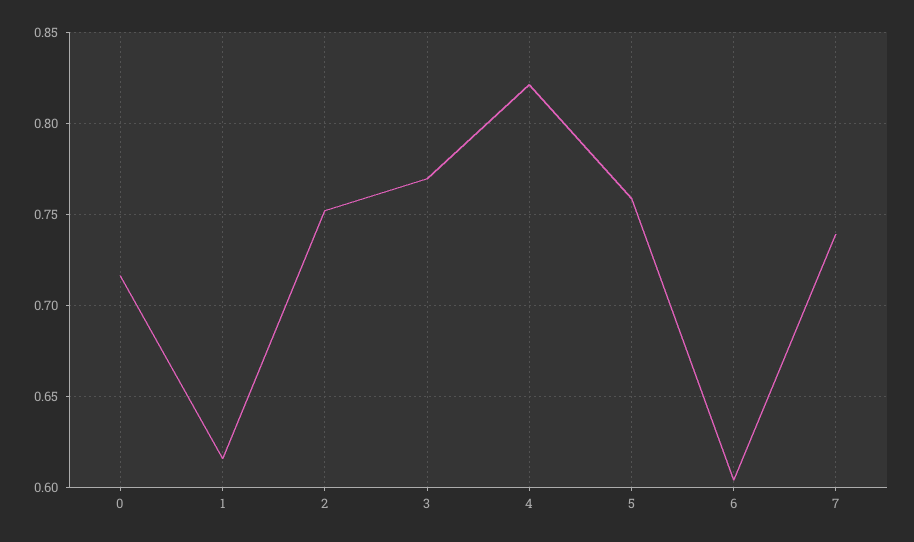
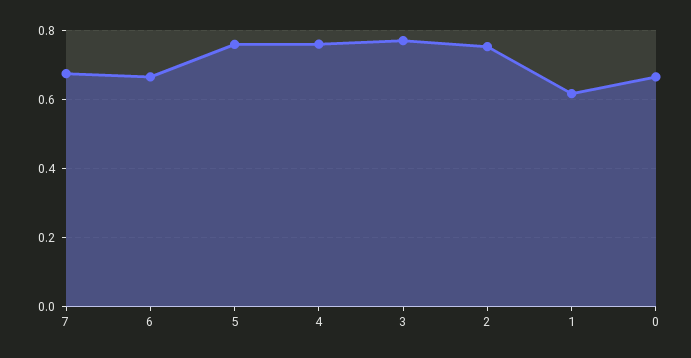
  {
-   "0": 0.715,
+   "0": 0.66,
    "1": 0.615,
    "2": 0.75,
    "3": 0.77,
-   "4": 0.82,
+   "4": 0.76,
    "5": 0.76,
-   "6": 0.605,
+   "6": 0.66,
-   "7": 0.74
+   "7": 0.68
  }

